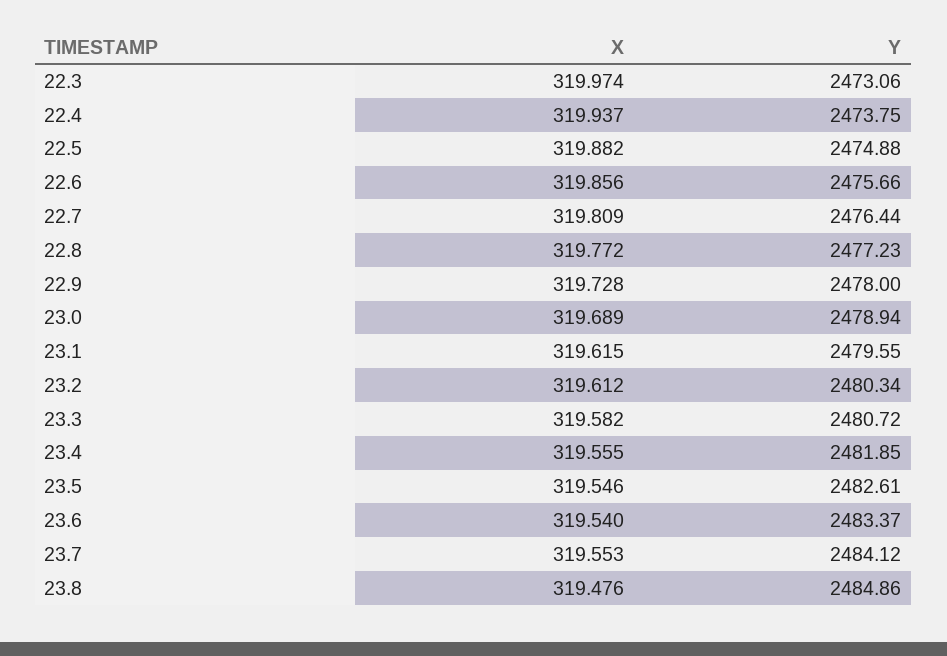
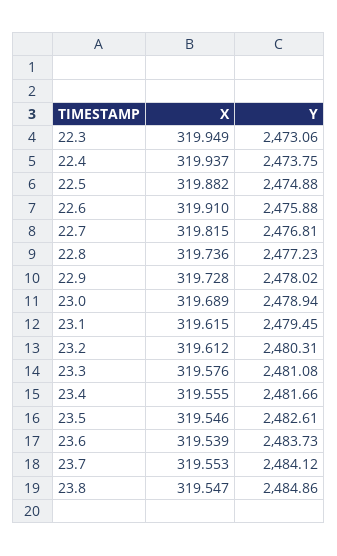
  {
    "X": {
-     "22.3": 319.974,
+     "22.3": 319.949,
      "22.4": 319.937,
      "22.5": 319.882,
-     "22.6": 319.856,
+     "22.6": 319.91,
-     "22.7": 319.809,
+     "22.7": 319.815,
-     "22.8": 319.772,
+     "22.8": 319.736,
      "22.9": 319.728,
      "23.0": 319.689,
      "23.1": 319.615,
      "23.2": 319.612,
-     "23.3": 319.582,
+     "23.3": 319.576,
      "23.4": 319.555,
      "23.5": 319.546,
-     "23.6": 319.54,
+     "23.6": 319.539,
      "23.7": 319.553,
-     "23.8": 319.476
+     "23.8": 319.547
    },
    "Y": {
      "22.3": 2473.06,
      "22.4": 2473.75,
      "22.5": 2474.88,
-     "22.6": 2475.66,
+     "22.6": 2475.88,
-     "22.7": 2476.44,
+     "22.7": 2476.81,
      "22.8": 2477.23,
-     "22.9": 2478,
+     "22.9": 2478.02,
      "23.0": 2478.94,
-     "23.1": 2479.55,
+     "23.1": 2479.45,
-     "23.2": 2480.34,
+     "23.2": 2480.31,
-     "23.3": 2480.72,
+     "23.3": 2481.08,
-     "23.4": 2481.85,
+     "23.4": 2481.66,
      "23.5": 2482.61,
-     "23.6": 2483.37,
+     "23.6": 2483.73,
      "23.7": 2484.12,
      "23.8": 2484.86
    }
  }

